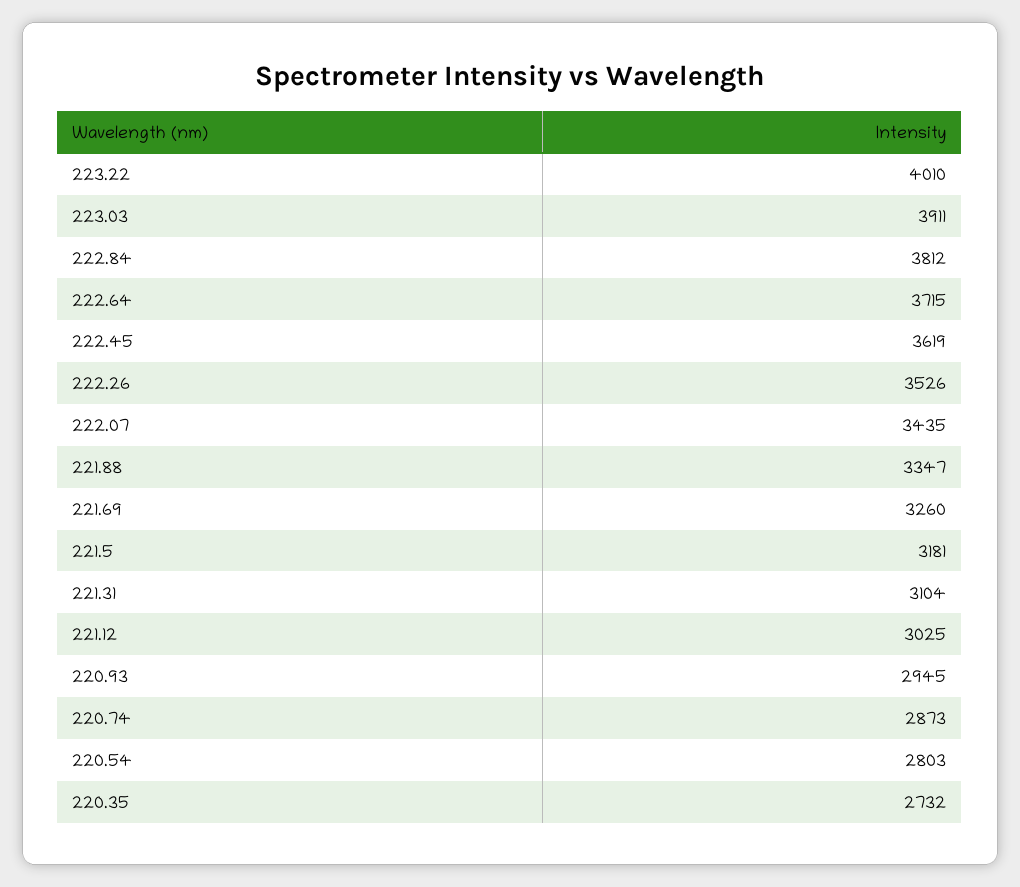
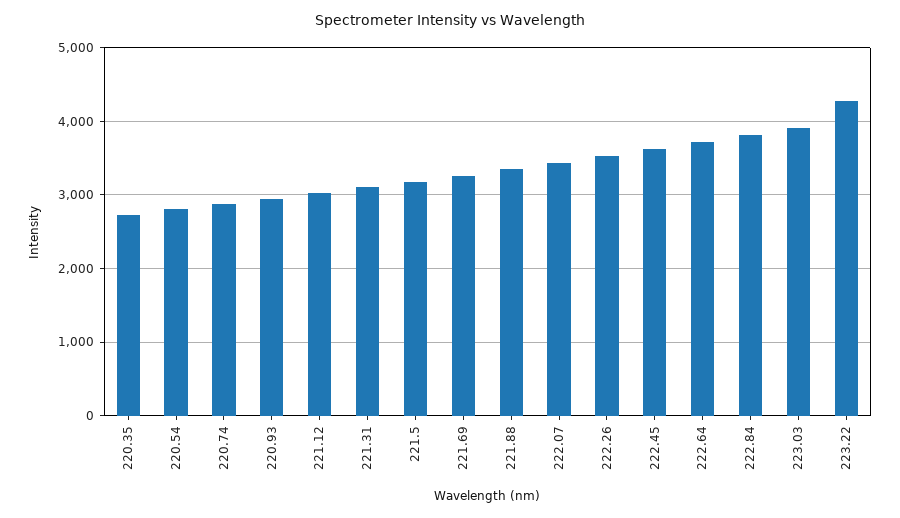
  {
-   "223.22": 4010,
+   "223.22": 4300,
    "223.03": 3911,
    "222.84": 3812,
    "222.64": 3715,
    "222.45": 3619,
    "222.26": 3526,
    "222.07": 3435,
    "221.88": 3347,
    "221.69": 3260,
    "221.5": 3181,
    "221.31": 3104,
    "221.12": 3025,
    "220.93": 2945,
    "220.74": 2873,
    "220.54": 2803,
    "220.35": 2732
  }

